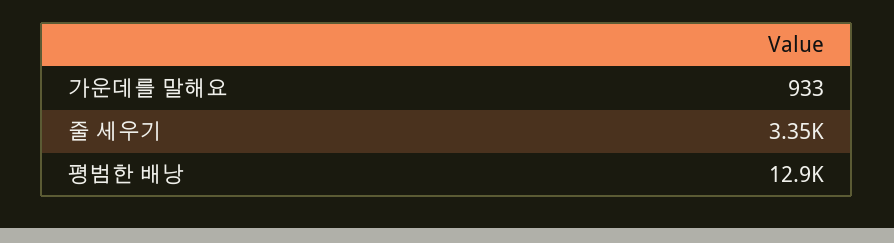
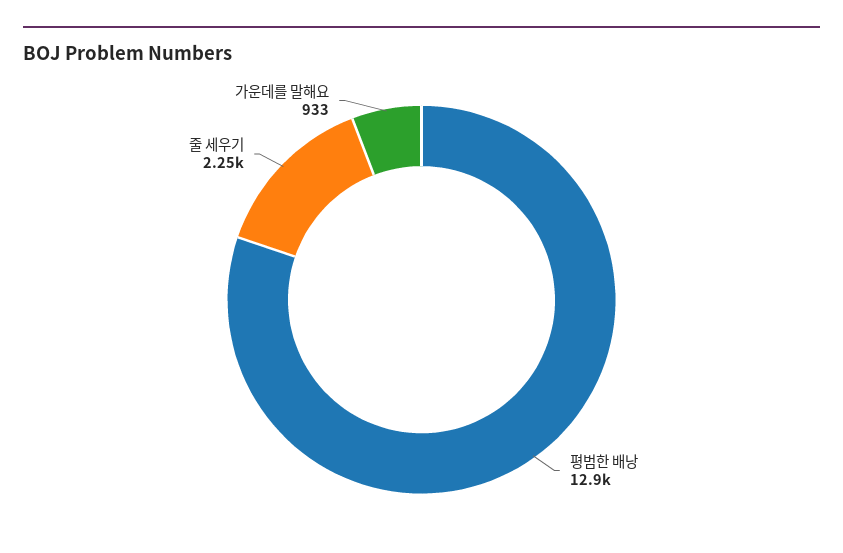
  {
    "가운데를 말해요": 933,
-   "줄 세우기": 3350,
+   "줄 세우기": 2250,
    "평범한 배낭": 12900
  }

